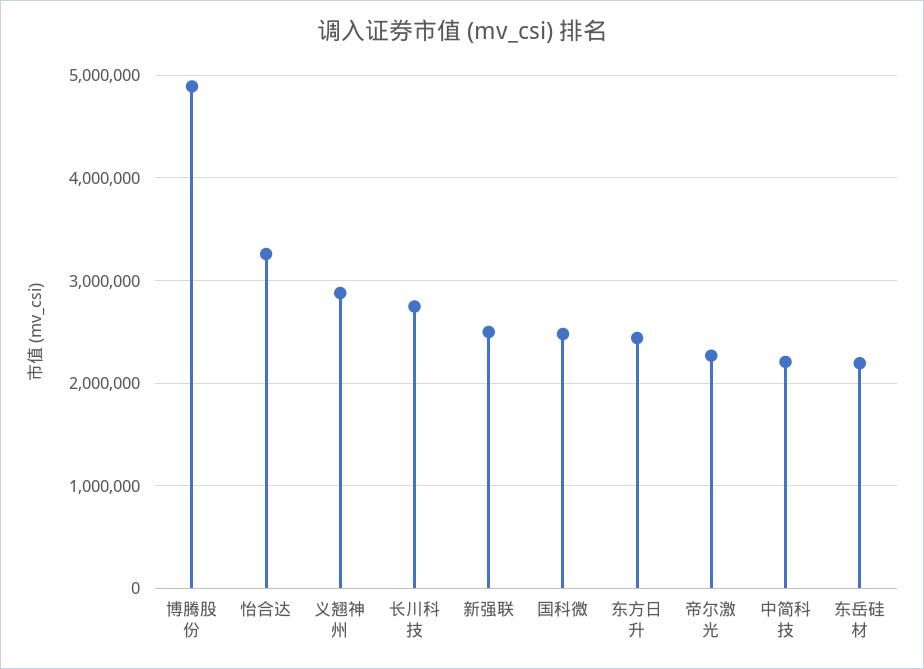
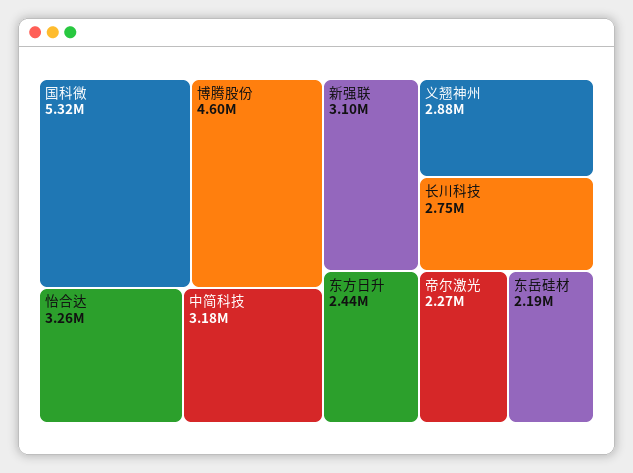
  {
-   "博腾股份": 4900000,
+   "博腾股份": 4600000,
    "怡合达": 3260000,
    "义翘神州": 2880000,
    "长川科技": 2750000,
-   "新强联": 2500000,
+   "新强联": 3100000,
-   "国科微": 2500000,
+   "国科微": 5320000,
    "东方日升": 2440000,
    "帝尔激光": 2270000,
-   "中简科技": 2200000,
+   "中简科技": 3180000,
    "东岳硅材": 2190000
  }

